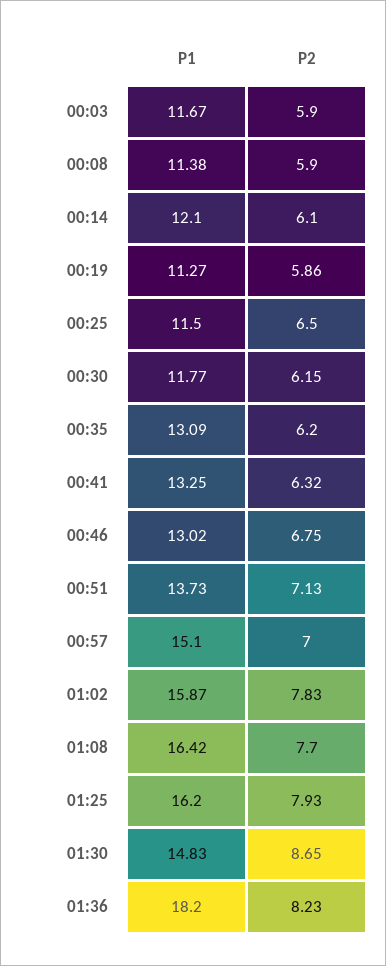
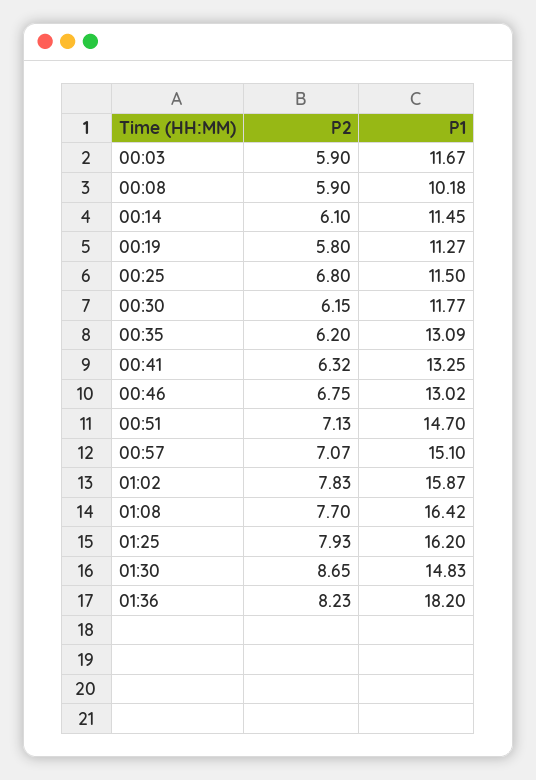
  {
    "P1": {
      "00:03": 11.67,
-     "00:08": 11.38,
+     "00:08": 10.18,
-     "00:14": 12.1,
+     "00:14": 11.45,
      "00:19": 11.27,
      "00:25": 11.5,
      "00:30": 11.77,
      "00:35": 13.09,
      "00:41": 13.25,
      "00:46": 13.02,
-     "00:51": 13.73,
+     "00:51": 14.7,
      "00:57": 15.1,
      "01:02": 15.87,
      "01:08": 16.42,
      "01:25": 16.2,
      "01:30": 14.83,
      "01:36": 18.2
    },
    "P2": {
      "00:03": 5.9,
      "00:08": 5.9,
      "00:14": 6.1,
-     "00:19": 5.86,
+     "00:19": 5.8,
-     "00:25": 6.5,
+     "00:25": 6.8,
      "00:30": 6.15,
      "00:35": 6.2,
      "00:41": 6.32,
      "00:46": 6.75,
      "00:51": 7.13,
-     "00:57": 7,
+     "00:57": 7.07,
      "01:02": 7.83,
      "01:08": 7.7,
      "01:25": 7.93,
      "01:30": 8.65,
      "01:36": 8.23
    }
  }

